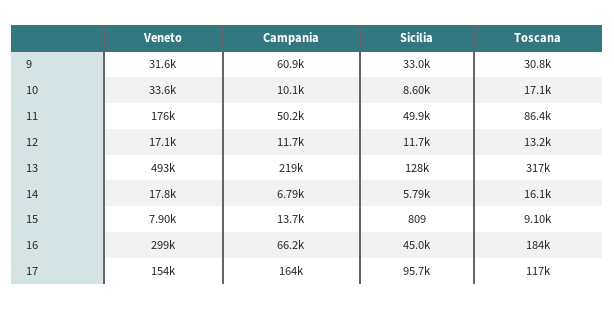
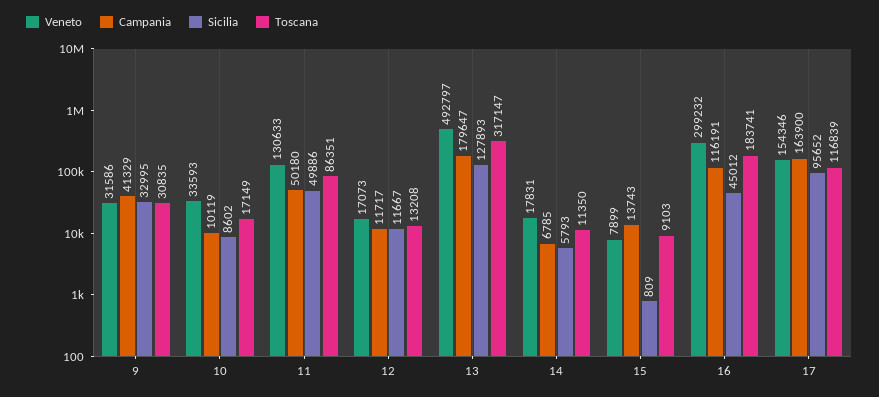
  {
    "Veneto": {
      "9": 31586,
      "10": 33593,
-     "11": 176000,
+     "11": 130633,
      "12": 17073,
      "13": 492797,
      "14": 17831,
      "15": 7899,
      "16": 299232,
      "17": 154346
    },
    "Campania": {
-     "9": 60900,
+     "9": 41329,
      "10": 10119,
      "11": 50180,
      "12": 11717,
-     "13": 219000,
+     "13": 179647,
      "14": 6785,
      "15": 13743,
-     "16": 66200,
+     "16": 116191,
      "17": 163900
    },
    "Sicilia": {
      "9": 32995,
      "10": 8602,
      "11": 49886,
      "12": 11667,
      "13": 127893,
      "14": 5793,
      "15": 809,
      "16": 45012,
      "17": 95652
    },
    "Toscana": {
      "9": 30835,
      "10": 17149,
      "11": 86351,
      "12": 13208,
      "13": 317147,
-     "14": 16100,
+     "14": 11350,
      "15": 9103,
      "16": 183741,
      "17": 116839
    }
  }

